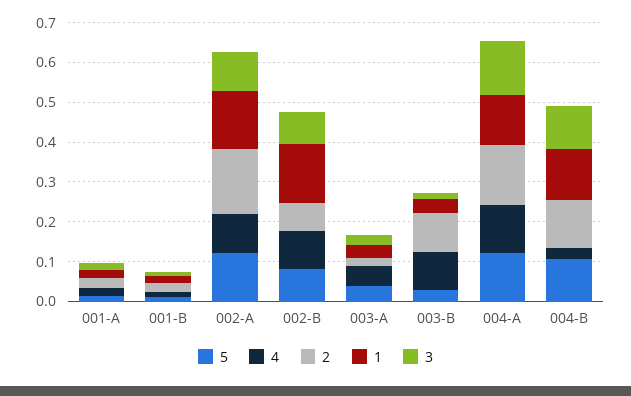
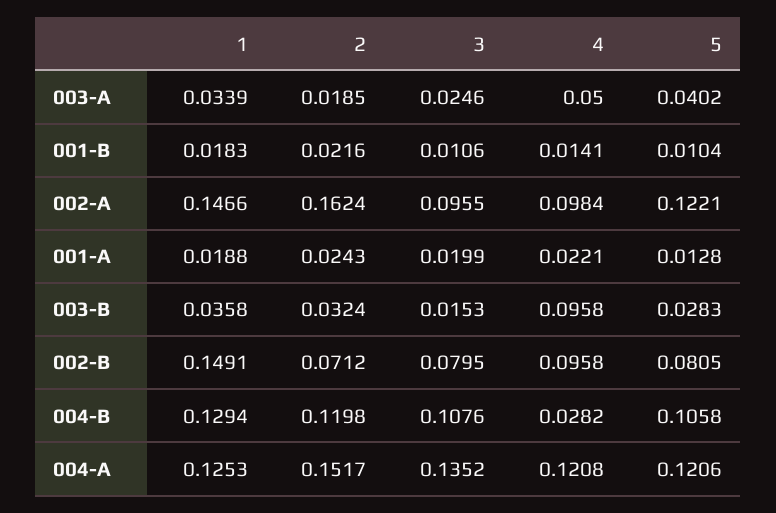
  {
    "5": {
      "001-A": 0.0128,
      "001-B": 0.0104,
      "002-A": 0.1221,
      "002-B": 0.0805,
      "003-A": 0.0402,
      "003-B": 0.0283,
      "004-A": 0.1206,
      "004-B": 0.1058
    },
    "4": {
      "001-A": 0.0221,
      "001-B": 0.0141,
      "002-A": 0.0984,
      "002-B": 0.0958,
      "003-A": 0.05,
      "003-B": 0.0958,
      "004-A": 0.1208,
      "004-B": 0.0282
    },
    "2": {
      "001-A": 0.0243,
      "001-B": 0.0216,
      "002-A": 0.1624,
      "002-B": 0.0712,
      "003-A": 0.0185,
-     "003-B": 0.1,
+     "003-B": 0.0324,
      "004-A": 0.1517,
      "004-B": 0.1198
    },
    "1": {
      "001-A": 0.0188,
      "001-B": 0.0183,
      "002-A": 0.1466,
      "002-B": 0.1491,
      "003-A": 0.0339,
      "003-B": 0.0358,
      "004-A": 0.1253,
      "004-B": 0.1294
    },
    "3": {
      "001-A": 0.0199,
      "001-B": 0.0106,
      "002-A": 0.0955,
      "002-B": 0.0795,
      "003-A": 0.0246,
      "003-B": 0.0153,
      "004-A": 0.1352,
      "004-B": 0.1076
    }
  }

